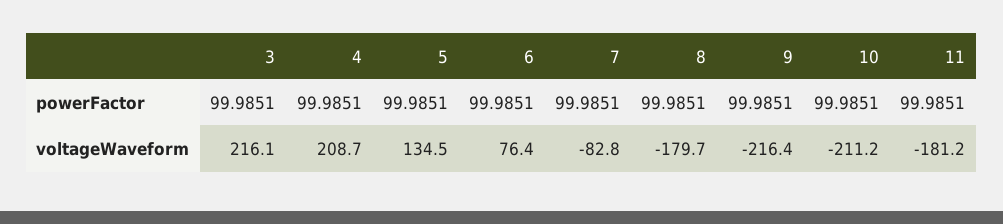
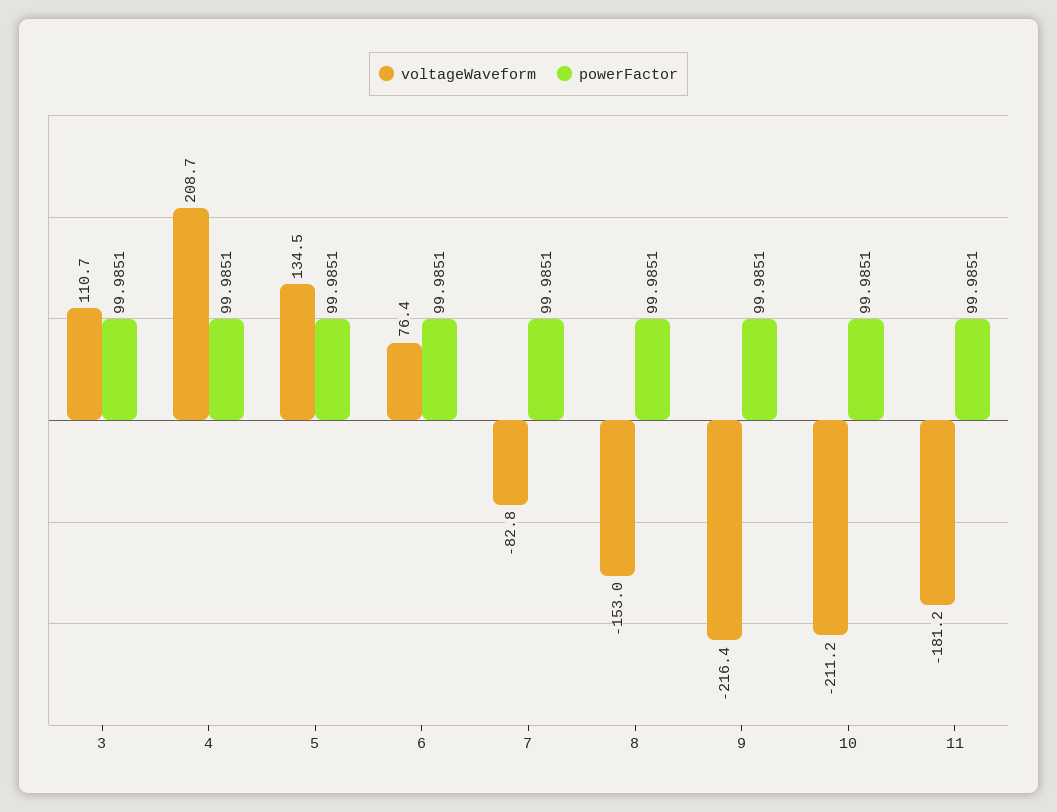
  {
    "powerFactor": {
      "3": 99.9851,
      "4": 99.9851,
      "5": 99.9851,
      "6": 99.9851,
      "7": 99.9851,
      "8": 99.9851,
      "9": 99.9851,
      "10": 99.9851,
      "11": 99.9851
    },
    "voltageWaveform": {
-     "3": 216.1,
+     "3": 110.7,
      "4": 208.7,
      "5": 134.5,
      "6": 76.4,
      "7": -82.8,
-     "8": -179.7,
+     "8": -153,
      "9": -216.4,
      "10": -211.2,
      "11": -181.2
    }
  }

